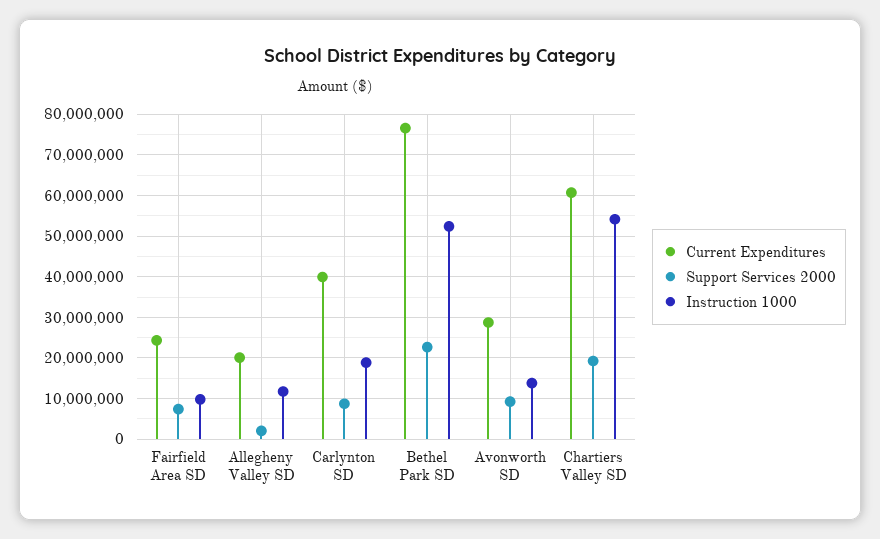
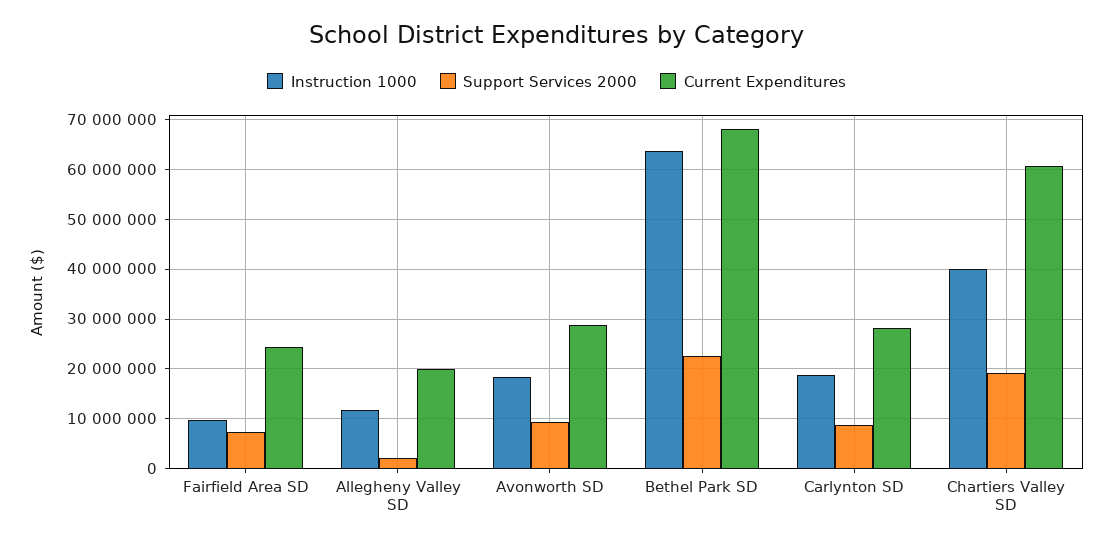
  {
    "Current Expenditures": {
      "Fairfield Area SD": 24000000,
      "Allegheny Valley SD": 20000000,
-     "Carlynton SD": 40000000,
+     "Carlynton SD": 28000000,
-     "Bethel Park SD": 76000000,
+     "Bethel Park SD": 68000000,
      "Avonworth SD": 28000000,
      "Chartiers Valley SD": 60000000
    },
    "Support Services 2000": {
      "Fairfield Area SD": 8000000,
      "Allegheny Valley SD": 2000000,
      "Carlynton SD": 8000000,
      "Bethel Park SD": 22000000,
      "Avonworth SD": 10000000,
      "Chartiers Valley SD": 20000000
    },
    "Instruction 1000": {
      "Fairfield Area SD": 10000000,
      "Allegheny Valley SD": 12000000,
      "Carlynton SD": 18000000,
-     "Bethel Park SD": 52000000,
+     "Bethel Park SD": 64000000,
-     "Avonworth SD": 14000000,
+     "Avonworth SD": 18000000,
-     "Chartiers Valley SD": 54000000
+     "Chartiers Valley SD": 40000000
    }
  }

